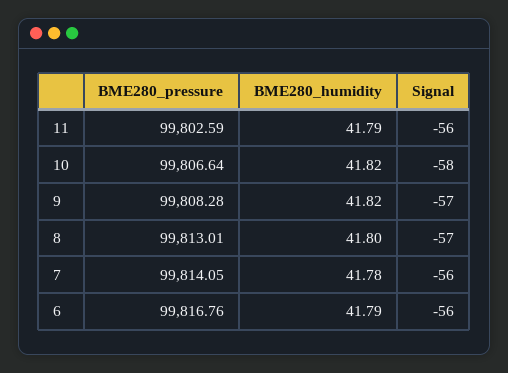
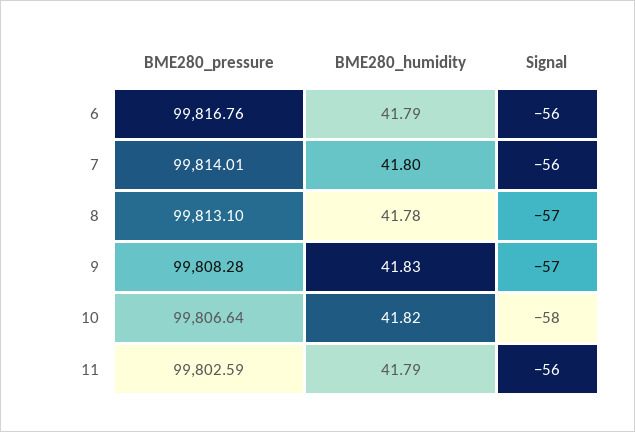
  {
    "BME280_pressure": {
      "11": 99802.59,
      "10": 99806.64,
      "9": 99808.28,
-     "8": 99813.01,
+     "8": 99813.1,
-     "7": 99814.05,
+     "7": 99814.01,
      "6": 99816.76
    },
    "BME280_humidity": {
      "11": 41.79,
      "10": 41.82,
-     "9": 41.82,
+     "9": 41.83,
-     "8": 41.8,
+     "8": 41.78,
-     "7": 41.78,
+     "7": 41.8,
      "6": 41.79
    },
    "Signal": {
      "11": -56,
      "10": -58,
      "9": -57,
      "8": -57,
      "7": -56,
      "6": -56
    }
  }

